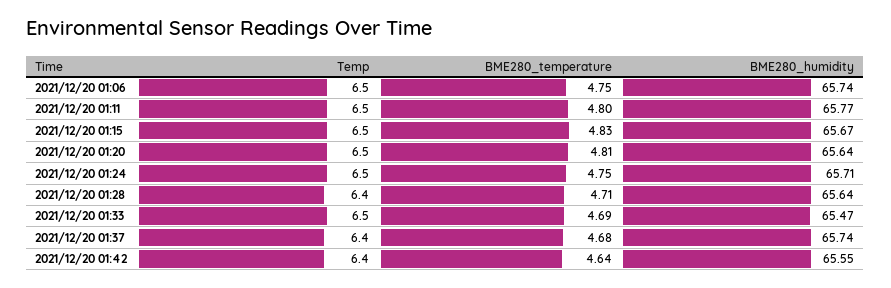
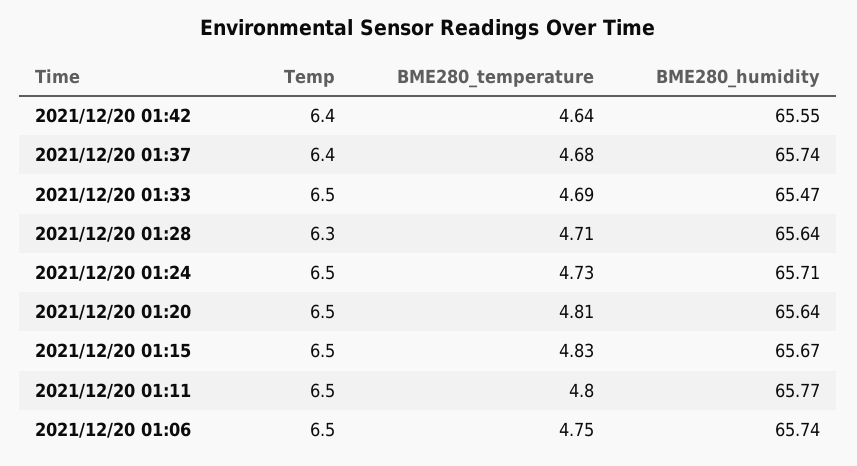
  {
    "Temp": {
      "2021/12/20 01:06": 6.5,
      "2021/12/20 01:11": 6.5,
      "2021/12/20 01:15": 6.5,
      "2021/12/20 01:20": 6.5,
      "2021/12/20 01:24": 6.5,
-     "2021/12/20 01:28": 6.4,
+     "2021/12/20 01:28": 6.3,
      "2021/12/20 01:33": 6.5,
      "2021/12/20 01:37": 6.4,
      "2021/12/20 01:42": 6.4
    },
    "BME280_temperature": {
      "2021/12/20 01:06": 4.75,
      "2021/12/20 01:11": 4.8,
      "2021/12/20 01:15": 4.83,
      "2021/12/20 01:20": 4.81,
-     "2021/12/20 01:24": 4.75,
+     "2021/12/20 01:24": 4.73,
      "2021/12/20 01:28": 4.71,
      "2021/12/20 01:33": 4.69,
      "2021/12/20 01:37": 4.68,
      "2021/12/20 01:42": 4.64
    },
    "BME280_humidity": {
      "2021/12/20 01:06": 65.74,
      "2021/12/20 01:11": 65.77,
      "2021/12/20 01:15": 65.67,
      "2021/12/20 01:20": 65.64,
      "2021/12/20 01:24": 65.71,
      "2021/12/20 01:28": 65.64,
      "2021/12/20 01:33": 65.47,
      "2021/12/20 01:37": 65.74,
      "2021/12/20 01:42": 65.55
    }
  }

